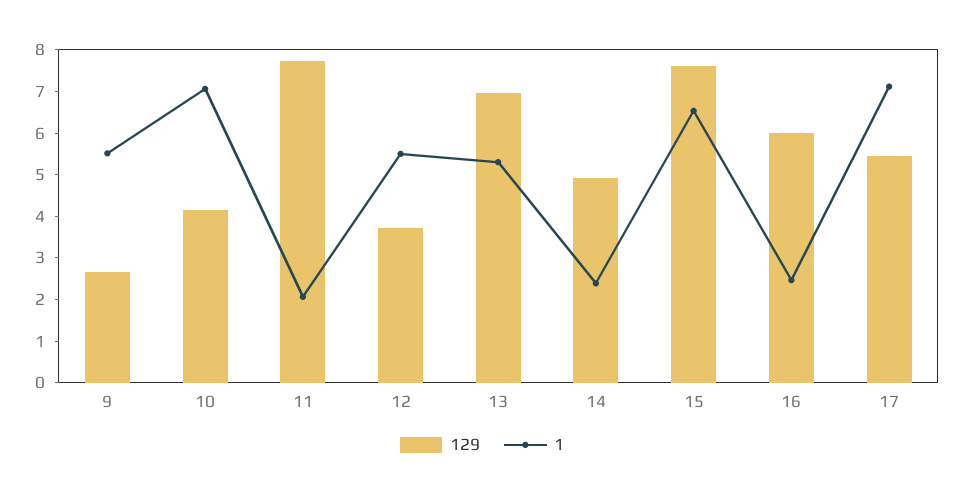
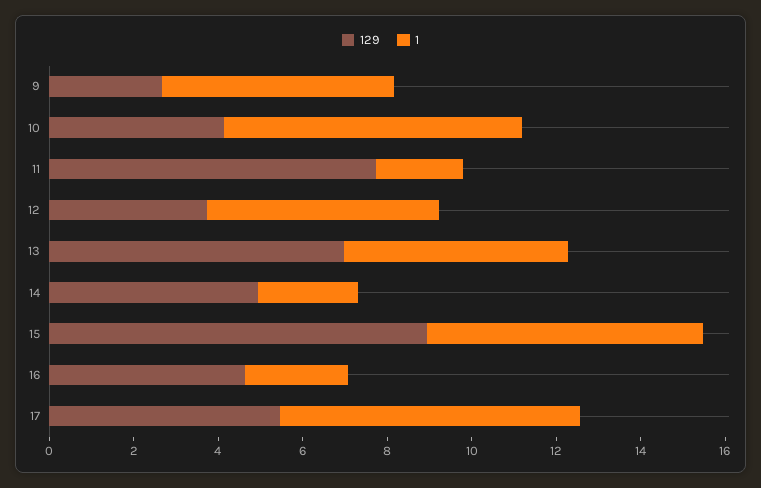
  {
    "129": {
      "9": 2.6,
      "10": 4.2,
      "11": 7.8,
      "12": 3.8,
      "13": 7,
      "14": 5,
-     "15": 7.6,
+     "15": 9,
-     "16": 6,
+     "16": 4.5,
      "17": 5.4
    },
    "1": {
      "9": 5.6,
      "10": 7,
      "11": 2,
      "12": 5.6,
      "13": 5.2,
      "14": 2.4,
      "15": 6.6,
      "16": 2.4,
      "17": 7.2
    }
  }

